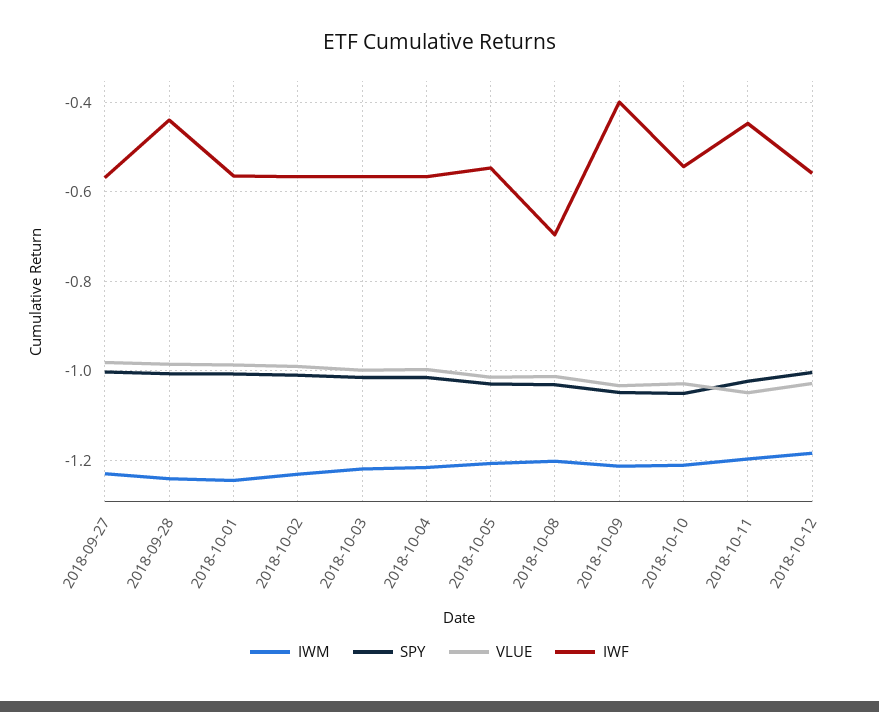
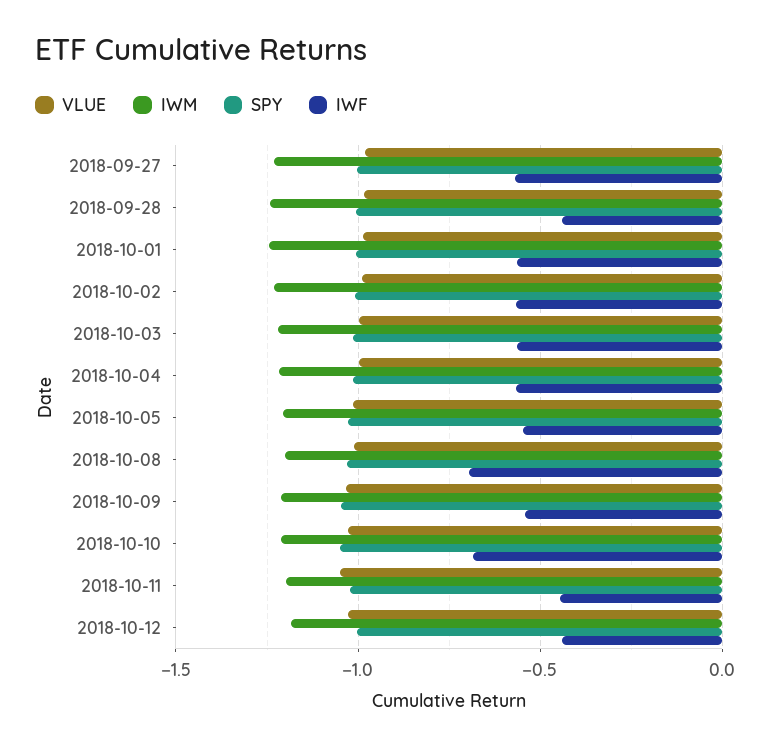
  {
    "IWM": {
      "2018-09-27": -1.24,
      "2018-09-28": -1.24,
      "2018-10-01": -1.24,
      "2018-10-02": -1.24,
      "2018-10-03": -1.22,
      "2018-10-04": -1.22,
      "2018-10-05": -1.2,
      "2018-10-08": -1.2,
      "2018-10-09": -1.22,
      "2018-10-10": -1.22,
      "2018-10-11": -1.2,
      "2018-10-12": -1.18
    },
    "SPY": {
      "2018-09-27": -1,
      "2018-09-28": -1,
      "2018-10-01": -1,
      "2018-10-02": -1,
      "2018-10-03": -1.02,
      "2018-10-04": -1.02,
      "2018-10-05": -1.02,
      "2018-10-08": -1.04,
      "2018-10-09": -1.04,
      "2018-10-10": -1.06,
      "2018-10-11": -1.02,
      "2018-10-12": -1
    },
    "VLUE": {
      "2018-09-27": -0.98,
      "2018-09-28": -0.98,
      "2018-10-01": -0.98,
      "2018-10-02": -0.98,
      "2018-10-03": -1,
      "2018-10-04": -1,
      "2018-10-05": -1.02,
      "2018-10-08": -1.02,
      "2018-10-09": -1.04,
      "2018-10-10": -1.02,
      "2018-10-11": -1.04,
      "2018-10-12": -1.02
    },
    "IWF": {
      "2018-09-27": -0.56,
      "2018-09-28": -0.44,
      "2018-10-01": -0.56,
      "2018-10-02": -0.56,
      "2018-10-03": -0.56,
      "2018-10-04": -0.56,
      "2018-10-05": -0.54,
      "2018-10-08": -0.7,
-     "2018-10-09": -0.4,
+     "2018-10-09": -0.55,
-     "2018-10-10": -0.54,
+     "2018-10-10": -0.7,
      "2018-10-11": -0.44,
-     "2018-10-12": -0.56
+     "2018-10-12": -0.45
    }
  }

